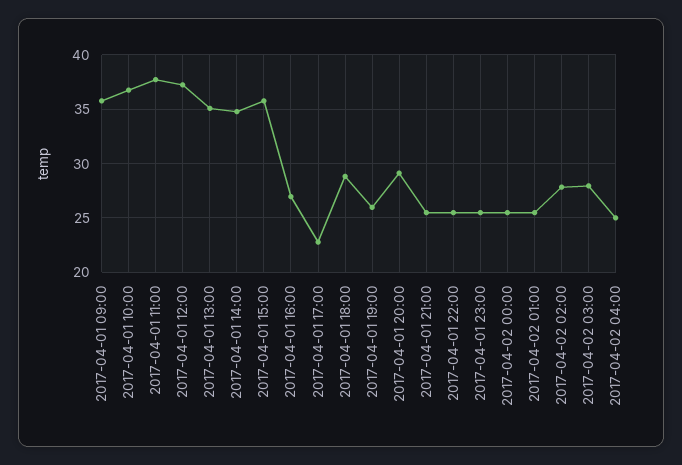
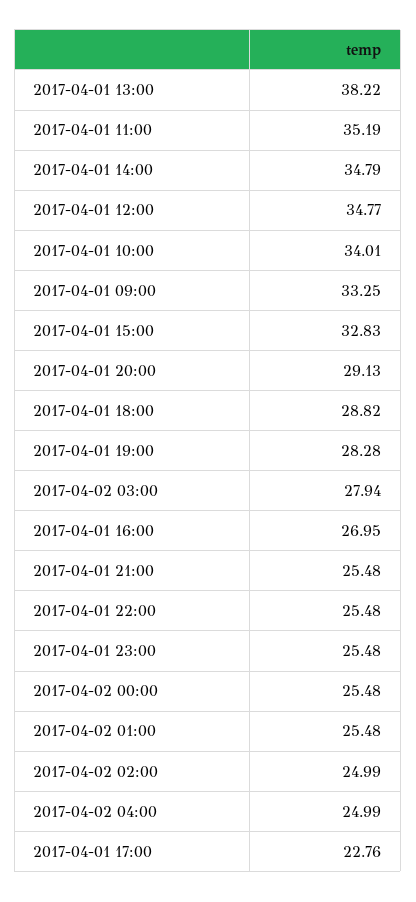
  {
-   "2017-04-01 09:00": 36,
+   "2017-04-01 09:00": 33.25,
-   "2017-04-01 10:00": 37,
+   "2017-04-01 10:00": 34.01,
-   "2017-04-01 11:00": 38,
+   "2017-04-01 11:00": 35.19,
-   "2017-04-01 12:00": 37,
+   "2017-04-01 12:00": 34.77,
-   "2017-04-01 13:00": 35,
+   "2017-04-01 13:00": 38.22,
    "2017-04-01 14:00": 34.79,
-   "2017-04-01 15:00": 36,
+   "2017-04-01 15:00": 32.83,
    "2017-04-01 16:00": 26.95,
    "2017-04-01 17:00": 22.76,
    "2017-04-01 18:00": 28.82,
-   "2017-04-01 19:00": 26,
+   "2017-04-01 19:00": 28.28,
    "2017-04-01 20:00": 29.13,
    "2017-04-01 21:00": 25.48,
    "2017-04-01 22:00": 25.48,
    "2017-04-01 23:00": 25.48,
    "2017-04-02 00:00": 25.48,
    "2017-04-02 01:00": 25.48,
-   "2017-04-02 02:00": 28,
+   "2017-04-02 02:00": 24.99,
    "2017-04-02 03:00": 27.94,
    "2017-04-02 04:00": 24.99
  }

